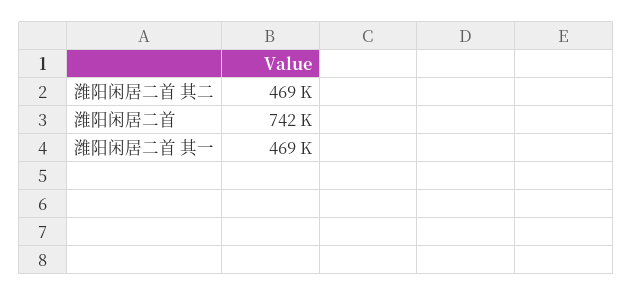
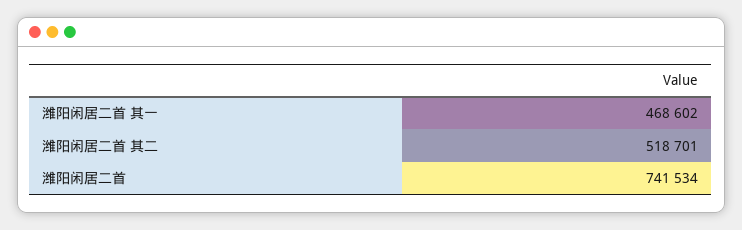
  {
-   "潍阳闲居二首 其二": 469000,
+   "潍阳闲居二首 其二": 518701,
    "潍阳闲居二首": 741534,
    "潍阳闲居二首 其一": 468602
  }

